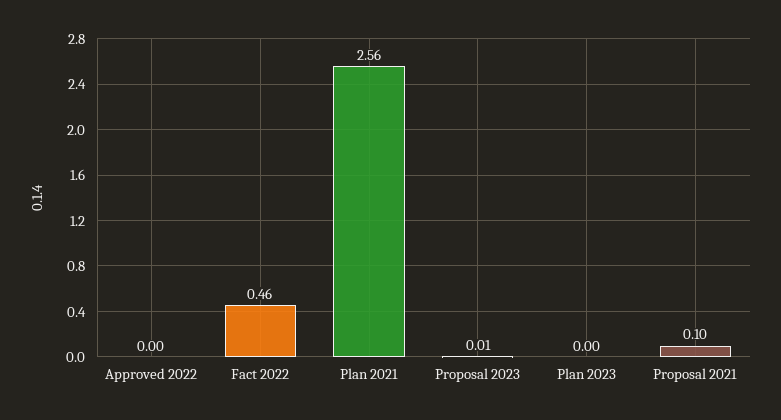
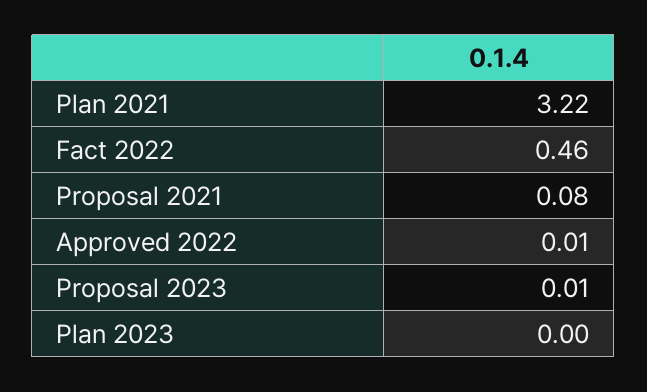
  {
-   "Approved 2022": 0,
+   "Approved 2022": 0.01,
    "Fact 2022": 0.46,
-   "Plan 2021": 2.56,
+   "Plan 2021": 3.22,
    "Proposal 2023": 0.01,
    "Plan 2023": 0,
-   "Proposal 2021": 0.1
+   "Proposal 2021": 0.08
  }

